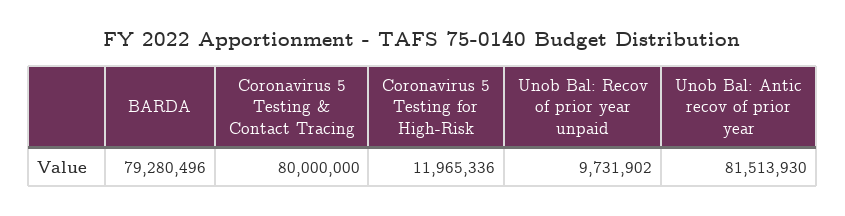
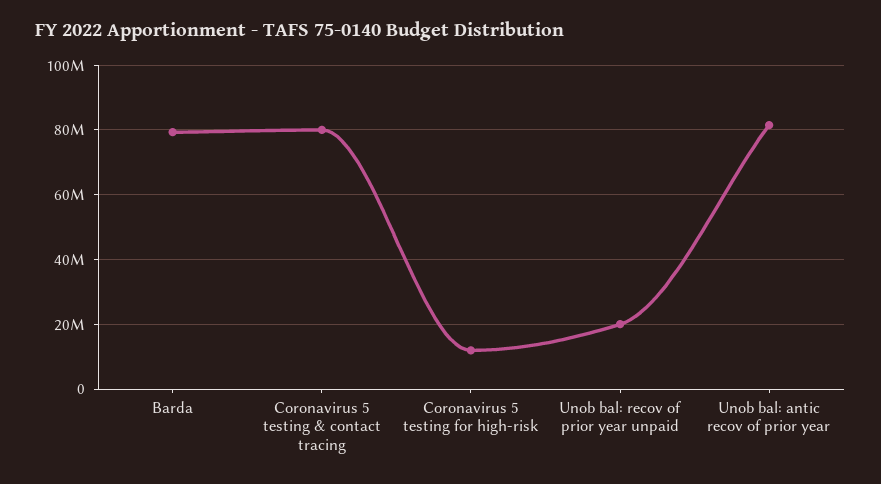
  {
    "BARDA": 79280496,
    "Coronavirus 5 Testing & Contact Tracing": 80000000,
    "Coronavirus 5 Testing for High-Risk": 11965336,
-   "Unob Bal: Recov of prior year unpaid": 9731902,
+   "Unob Bal: Recov of prior year unpaid": 20000000,
    "Unob Bal: Antic recov of prior year": 81513930
  }

